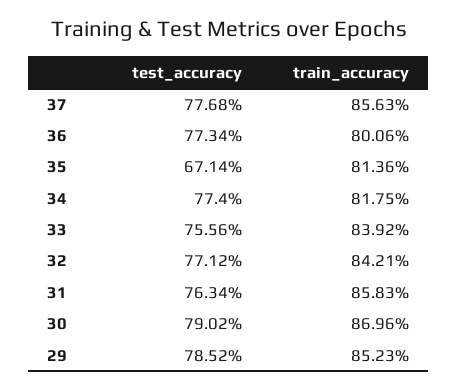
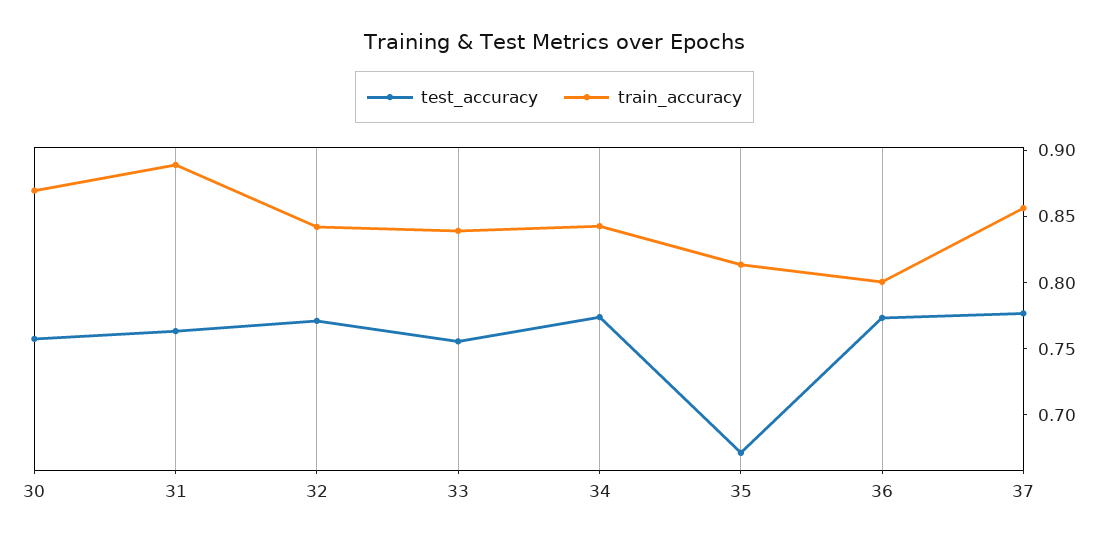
  {
    "test_accuracy": {
      "37": 0.7768,
      "36": 0.7734,
      "35": 0.6714,
      "34": 0.774,
      "33": 0.7556,
      "32": 0.7712,
      "31": 0.7634,
-     "30": 0.7902,
+     "30": 0.76
-     "29": 0.7852
    },
    "train_accuracy": {
      "37": 0.8563,
      "36": 0.8006,
      "35": 0.8136,
-     "34": 0.8175,
+     "34": 0.84,
      "33": 0.8392,
      "32": 0.8421,
-     "31": 0.8583,
+     "31": 0.89,
-     "30": 0.8696,
+     "30": 0.8696
-     "29": 0.8523
    }
  }

